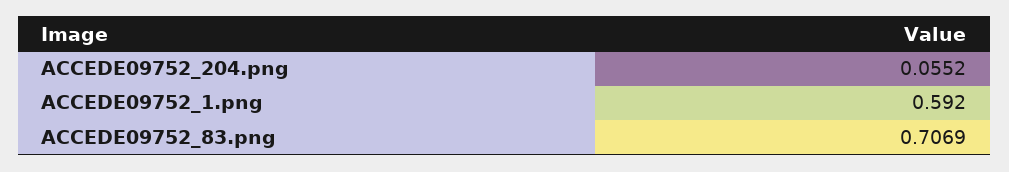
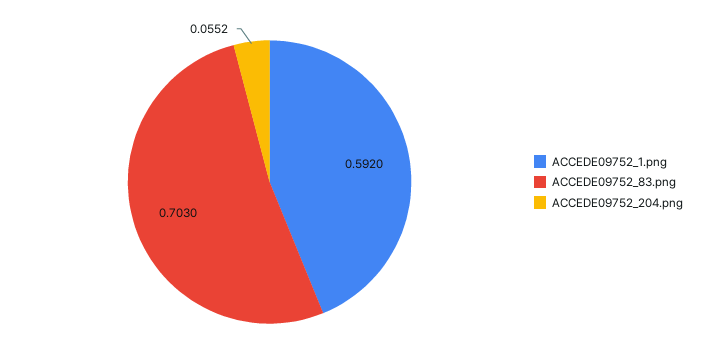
  {
    "ACCEDE09752_204.png": 0.0552,
    "ACCEDE09752_1.png": 0.592,
-   "ACCEDE09752_83.png": 0.7069
+   "ACCEDE09752_83.png": 0.703
  }

